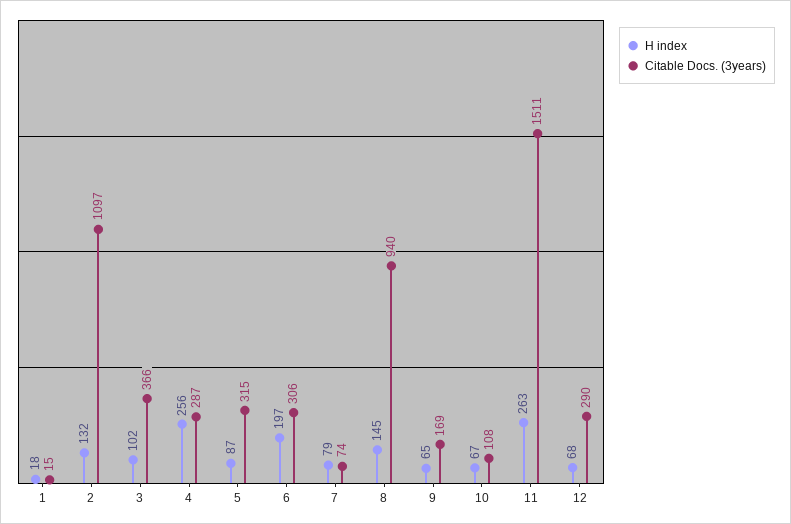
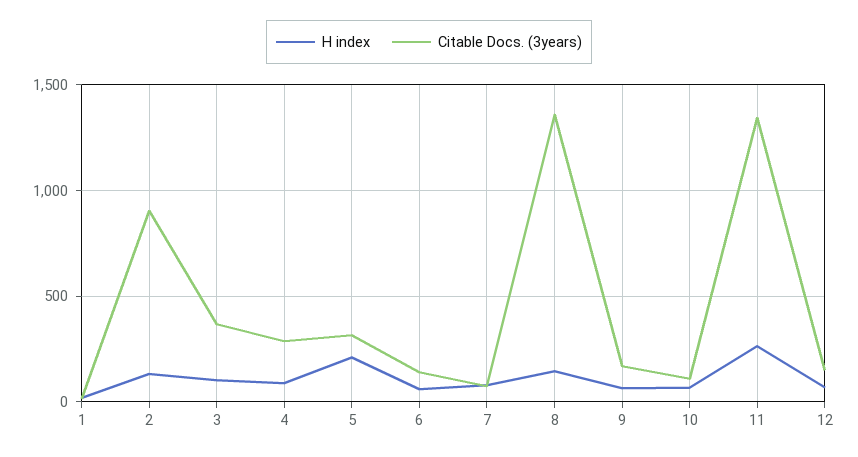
  {
    "H index": {
      "1": 18,
      "2": 132,
      "3": 102,
-     "4": 256,
+     "4": 100,
-     "5": 87,
+     "5": 200,
-     "6": 197,
+     "6": 50,
      "7": 79,
      "8": 145,
      "9": 65,
      "10": 67,
      "11": 263,
      "12": 68
    },
    "Citable Docs. (3years)": {
      "1": 15,
-     "2": 1097,
+     "2": 900,
      "3": 366,
      "4": 287,
      "5": 315,
-     "6": 306,
+     "6": 150,
      "7": 74,
-     "8": 940,
+     "8": 1350,
      "9": 169,
      "10": 108,
-     "11": 1511,
+     "11": 1350,
-     "12": 290
+     "12": 150
    }
  }

